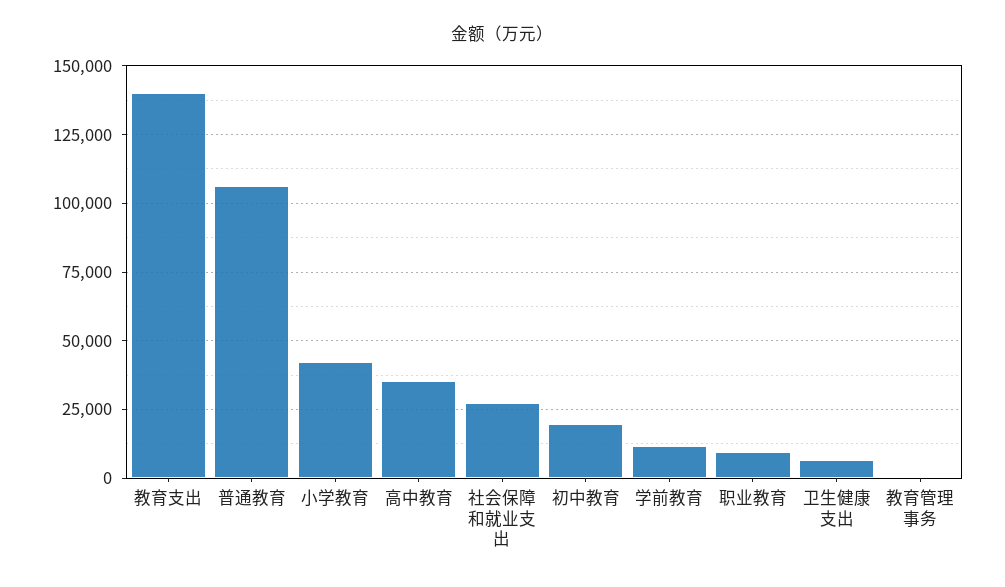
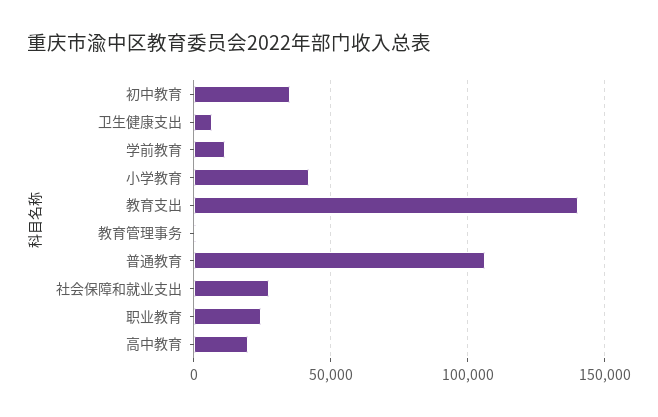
  {
    "教育支出": 140000,
    "普通教育": 105000,
    "小学教育": 42500,
-   "高中教育": 35000,
+   "高中教育": 20000,
    "社会保障和就业支出": 27500,
-   "初中教育": 20000,
+   "初中教育": 35000,
    "学前教育": 12500,
-   "职业教育": 10000,
+   "职业教育": 25000,
    "卫生健康支出": 7500,
    "教育管理事务": 0
  }

